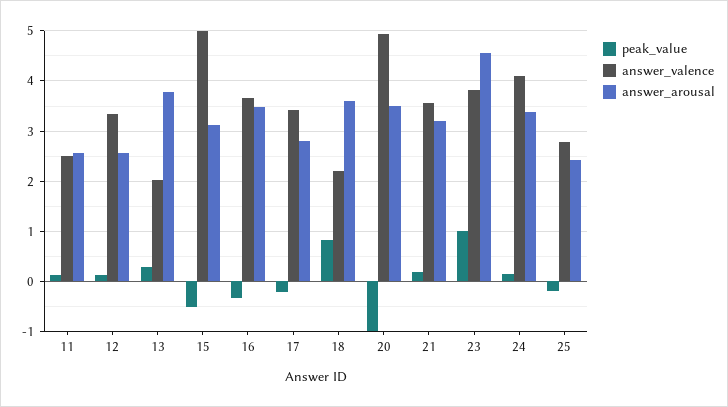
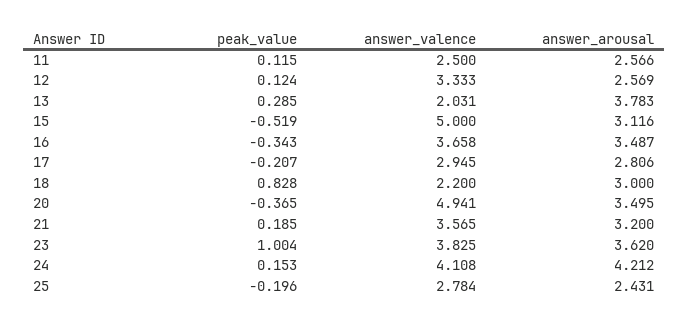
  {
    "peak_value": {
      "11": 0.115,
      "12": 0.124,
      "13": 0.285,
      "15": -0.519,
      "16": -0.343,
      "17": -0.207,
      "18": 0.828,
-     "20": -1,
+     "20": -0.365,
      "21": 0.185,
      "23": 1.004,
      "24": 0.153,
      "25": -0.196
    },
    "answer_valence": {
      "11": 2.5,
      "12": 3.333,
      "13": 2.031,
      "15": 5,
      "16": 3.658,
-     "17": 3.4,
+     "17": 2.945,
      "18": 2.2,
      "20": 4.941,
      "21": 3.565,
      "23": 3.825,
      "24": 4.108,
      "25": 2.784
    },
    "answer_arousal": {
      "11": 2.566,
      "12": 2.569,
      "13": 3.783,
      "15": 3.116,
      "16": 3.487,
      "17": 2.806,
-     "18": 3.6,
+     "18": 3,
      "20": 3.495,
      "21": 3.2,
-     "23": 4.6,
+     "23": 3.62,
-     "24": 3.4,
+     "24": 4.212,
      "25": 2.431
    }
  }

